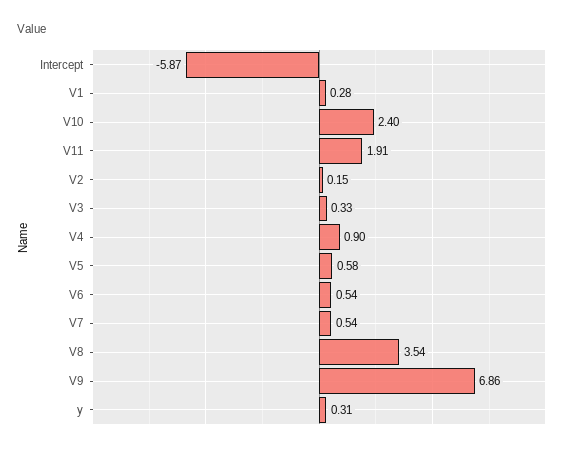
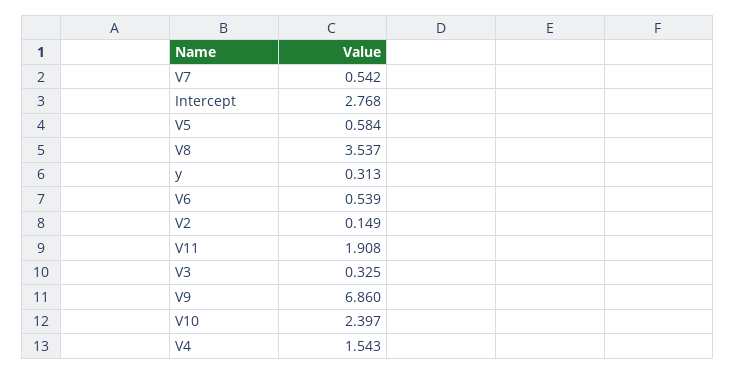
  {
-   "Intercept": -5.87,
+   "Intercept": 2.768,
-   "V1": 0.28,
    "V10": 2.397,
    "V11": 1.908,
    "V2": 0.149,
    "V3": 0.325,
-   "V4": 0.9,
+   "V4": 1.543,
    "V5": 0.584,
    "V6": 0.539,
    "V7": 0.542,
    "V8": 3.537,
    "V9": 6.86,
    "y": 0.313
  }

